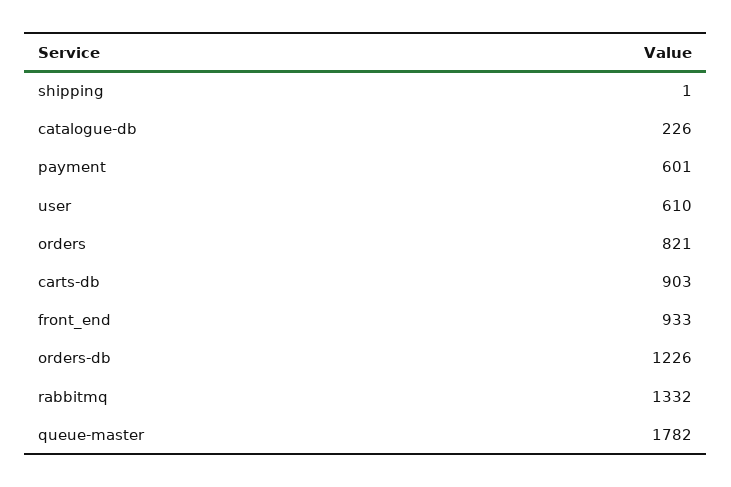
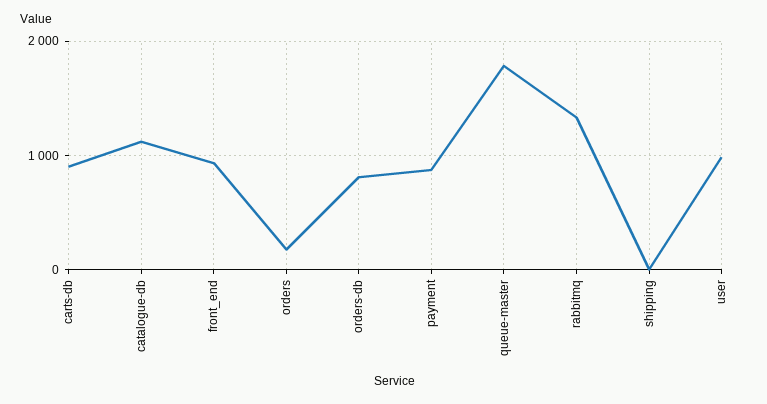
  {
    "shipping": 1,
-   "catalogue-db": 226,
+   "catalogue-db": 1100,
-   "payment": 601,
+   "payment": 900,
-   "user": 610,
+   "user": 1000,
-   "orders": 821,
+   "orders": 200,
    "carts-db": 903,
    "front_end": 933,
-   "orders-db": 1226,
+   "orders-db": 800,
    "rabbitmq": 1332,
    "queue-master": 1782
  }

